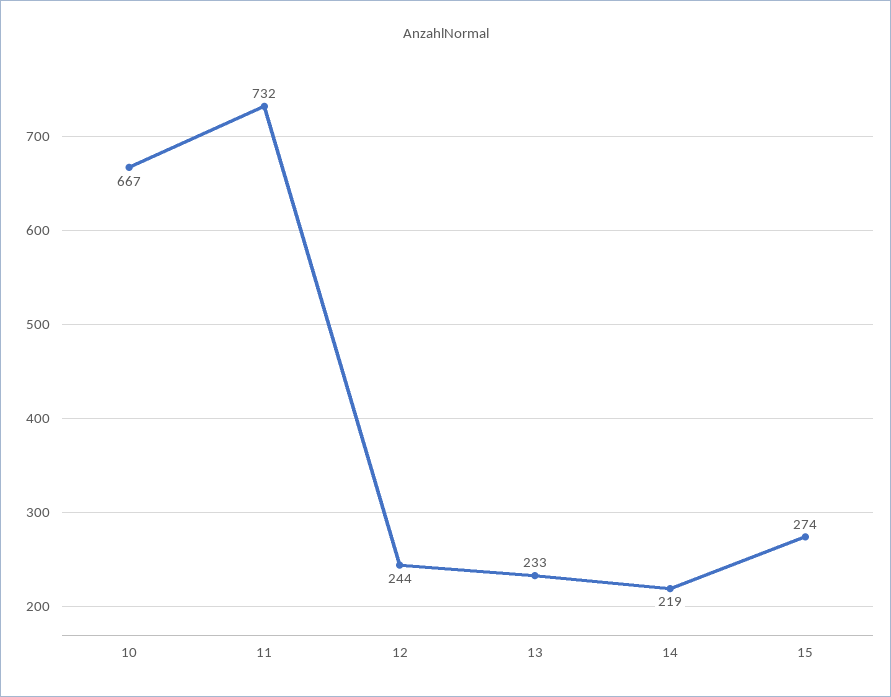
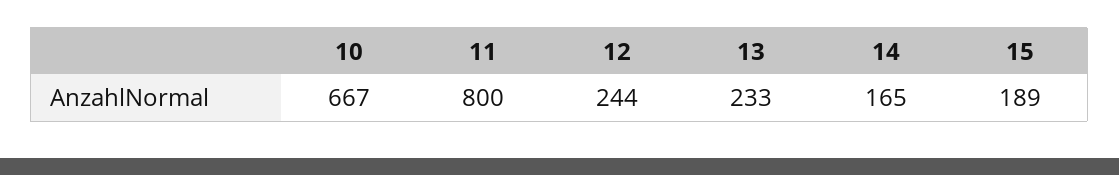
  {
    "10": 667,
-   "11": 732,
+   "11": 800,
    "12": 244,
    "13": 233,
-   "14": 219,
+   "14": 165,
-   "15": 274
+   "15": 189
  }

